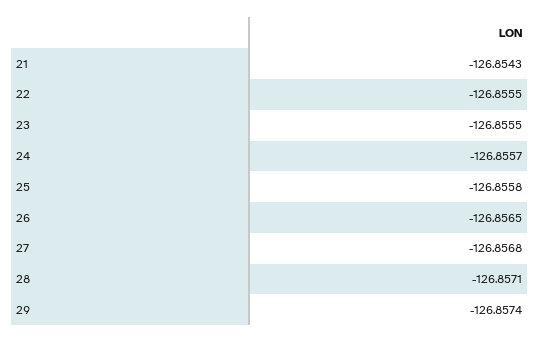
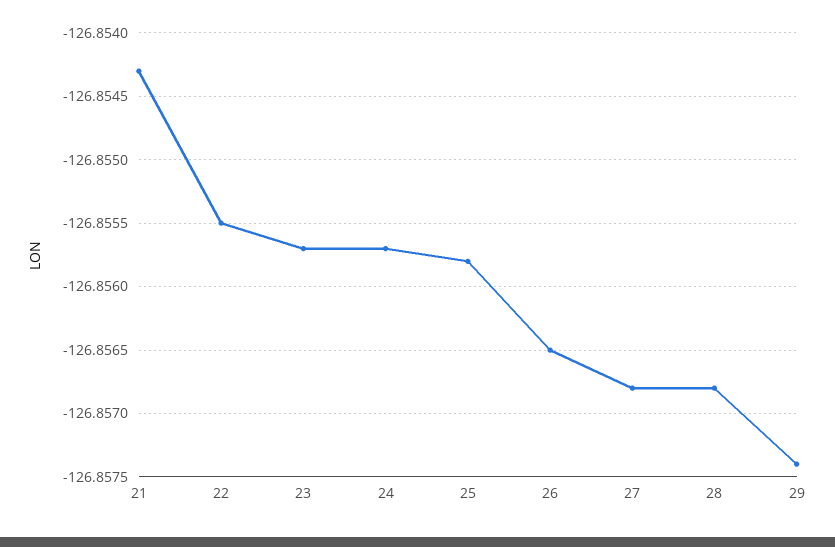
  {
    "21": -126.8543,
    "22": -126.8555,
-   "23": -126.8555,
+   "23": -126.8557,
    "24": -126.8557,
    "25": -126.8558,
    "26": -126.8565,
    "27": -126.8568,
-   "28": -126.8571,
+   "28": -126.8568,
    "29": -126.8574
  }

